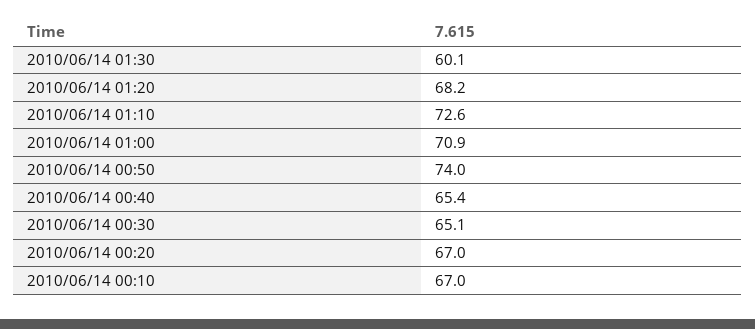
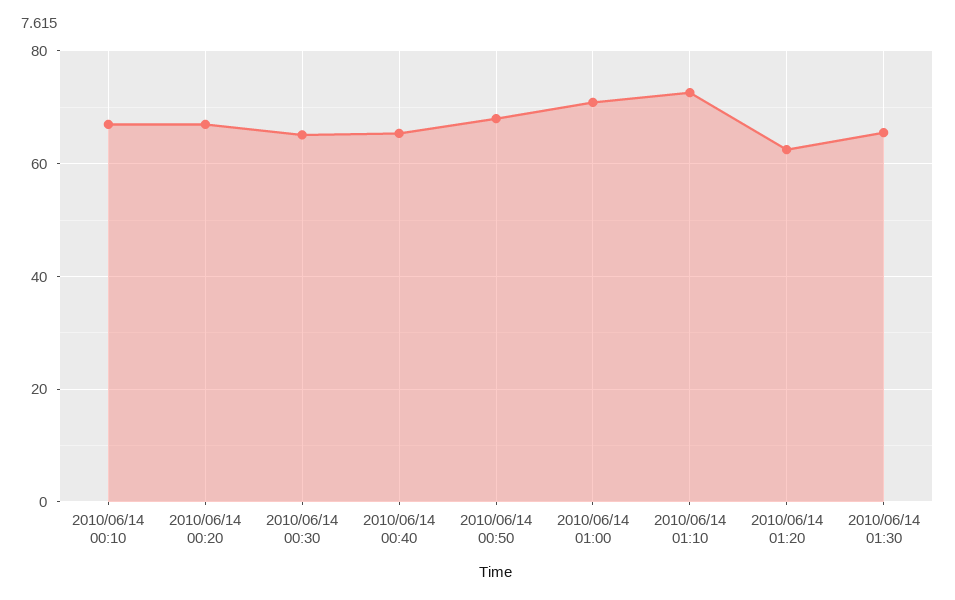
  {
-   "2010/06/14 01:30": 60.1,
+   "2010/06/14 01:30": 66,
-   "2010/06/14 01:20": 68.2,
+   "2010/06/14 01:20": 62,
    "2010/06/14 01:10": 72.6,
    "2010/06/14 01:00": 70.9,
-   "2010/06/14 00:50": 74,
+   "2010/06/14 00:50": 68,
    "2010/06/14 00:40": 65.4,
    "2010/06/14 00:30": 65.1,
    "2010/06/14 00:20": 67,
    "2010/06/14 00:10": 67
  }

